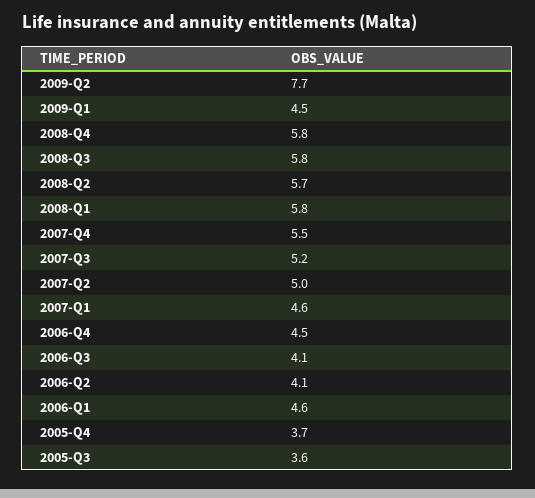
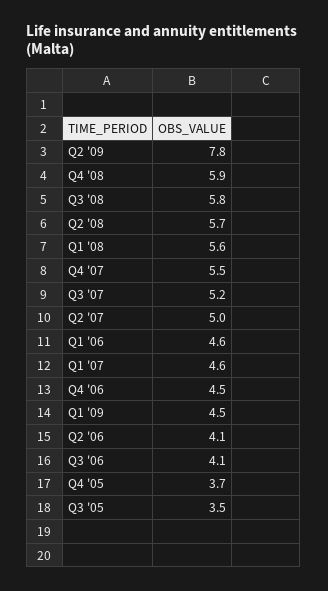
  {
-   "2009-Q2": 7.7,
+   "2009-Q2": 7.8,
    "2009-Q1": 4.5,
-   "2008-Q4": 5.8,
+   "2008-Q4": 5.9,
    "2008-Q3": 5.8,
    "2008-Q2": 5.7,
-   "2008-Q1": 5.8,
+   "2008-Q1": 5.6,
    "2007-Q4": 5.5,
    "2007-Q3": 5.2,
    "2007-Q2": 5,
    "2007-Q1": 4.6,
    "2006-Q4": 4.5,
    "2006-Q3": 4.1,
    "2006-Q2": 4.1,
    "2006-Q1": 4.6,
    "2005-Q4": 3.7,
-   "2005-Q3": 3.6
+   "2005-Q3": 3.5
  }

